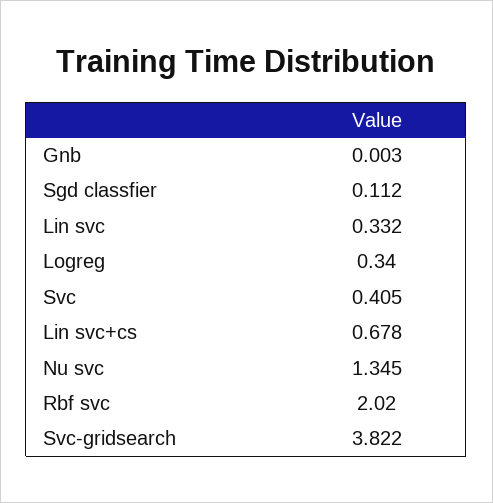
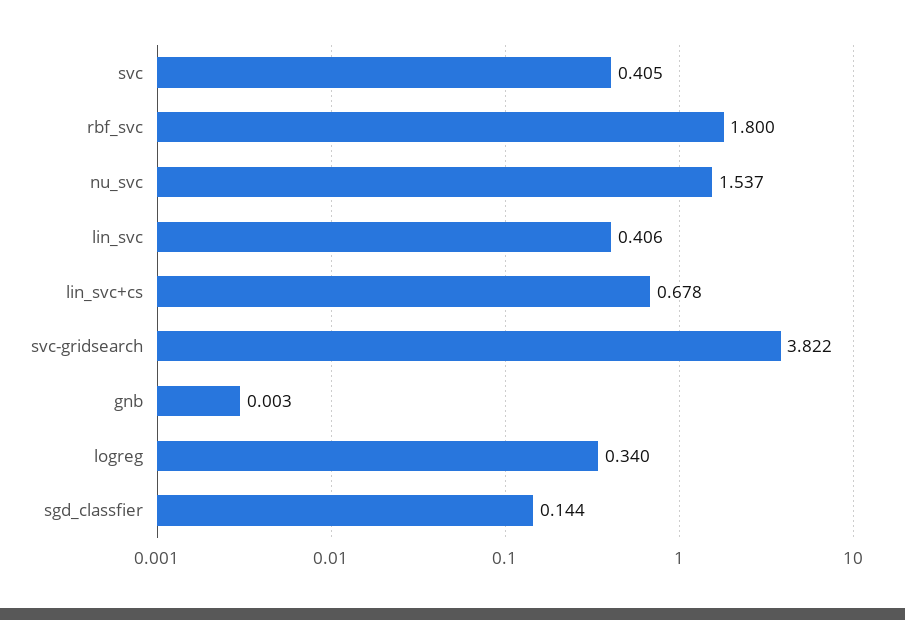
  {
    "Gnb": 0.003,
-   "Sgd classfier": 0.112,
+   "Sgd classfier": 0.144,
-   "Lin svc": 0.332,
+   "Lin svc": 0.406,
    "Logreg": 0.34,
    "Svc": 0.405,
    "Lin svc+cs": 0.678,
-   "Nu svc": 1.345,
+   "Nu svc": 1.537,
-   "Rbf svc": 2.02,
+   "Rbf svc": 1.8,
    "Svc-gridsearch": 3.822
  }

